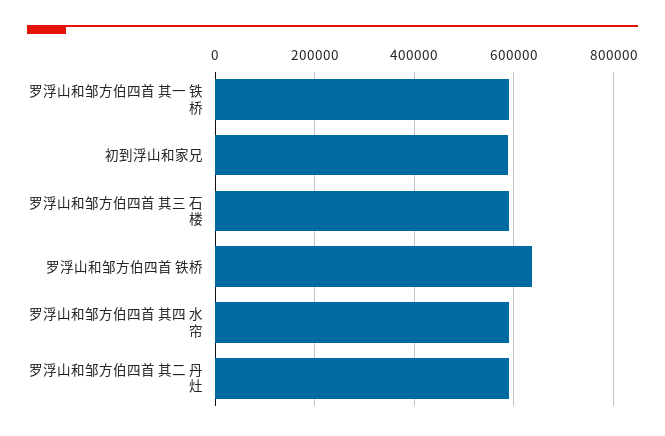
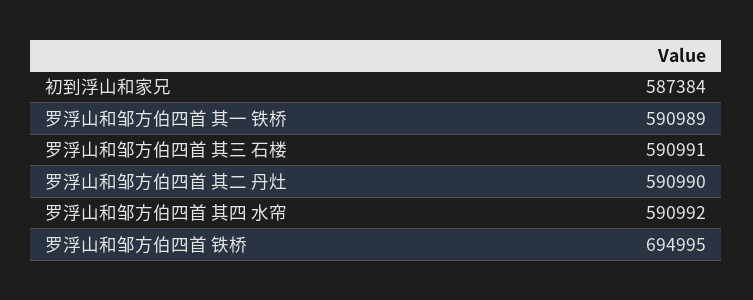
  {
    "罗浮山和邹方伯四首 其一 铁桥": 590989,
    "初到浮山和家兄": 587384,
    "罗浮山和邹方伯四首 其三 石楼": 590991,
-   "罗浮山和邹方伯四首 铁桥": 640000,
+   "罗浮山和邹方伯四首 铁桥": 694995,
    "罗浮山和邹方伯四首 其四 水帘": 590992,
    "罗浮山和邹方伯四首 其二 丹灶": 590990
  }

